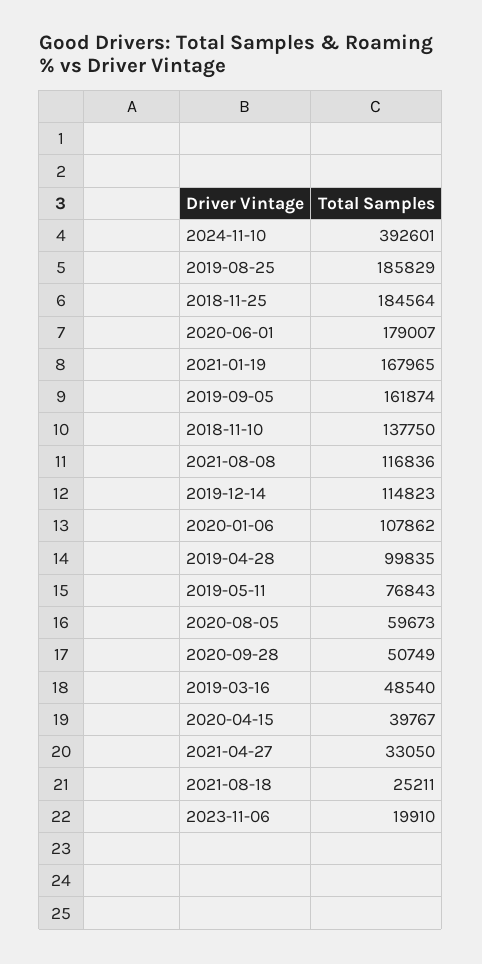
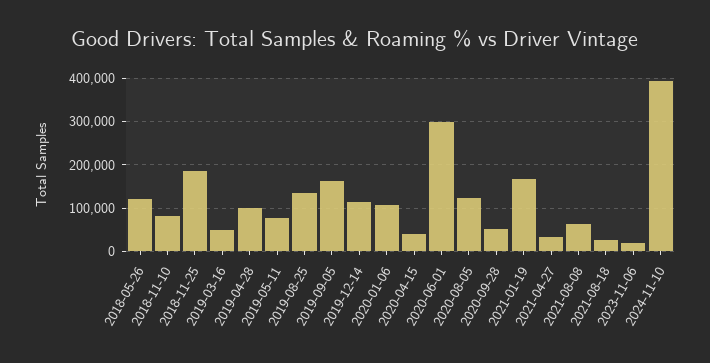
  {
    "2024-11-10": 392601,
-   "2019-08-25": 185829,
+   "2019-08-25": 140000,
    "2018-11-25": 184564,
-   "2020-06-01": 179007,
+   "2020-06-01": 300000,
    "2021-01-19": 167965,
    "2019-09-05": 161874,
-   "2018-11-10": 137750,
+   "2018-11-10": 80000,
-   "2021-08-08": 116836,
+   "2021-08-08": 60000,
    "2019-12-14": 114823,
    "2020-01-06": 107862,
    "2019-04-28": 99835,
    "2019-05-11": 76843,
-   "2020-08-05": 59673,
+   "2020-08-05": 120000,
    "2020-09-28": 50749,
    "2019-03-16": 48540,
    "2020-04-15": 39767,
    "2021-04-27": 33050,
    "2021-08-18": 25211,
-   "2023-11-06": 19910
+   "2023-11-06": 19910,
+   "2018-05-26": 120000
  }

